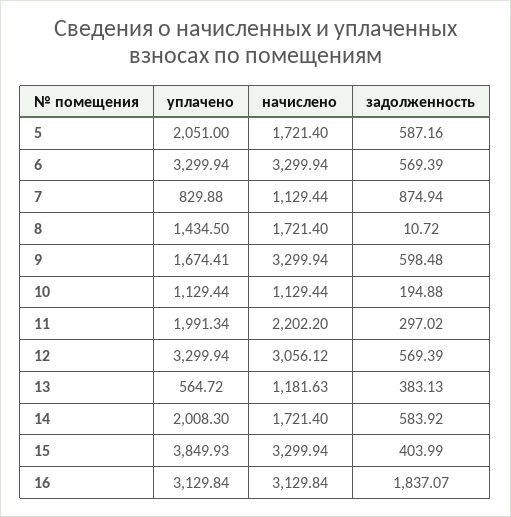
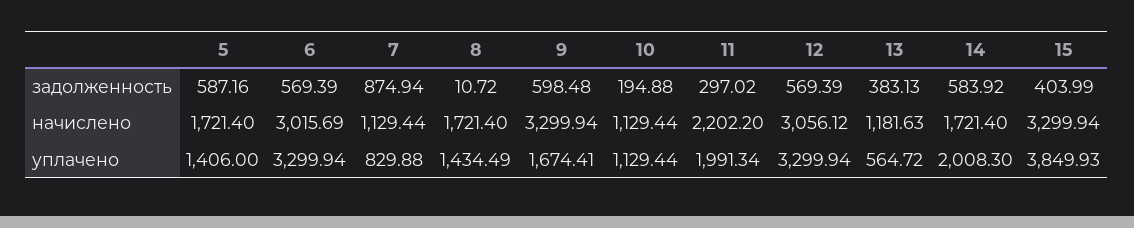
  {
    "уплачено": {
-     "5": 2051,
+     "5": 1406,
      "6": 3299.94,
      "7": 829.88,
-     "8": 1434.5,
+     "8": 1434.49,
      "9": 1674.41,
      "10": 1129.44,
      "11": 1991.34,
      "12": 3299.94,
      "13": 564.72,
      "14": 2008.3,
-     "15": 3849.93,
+     "15": 3849.93
-     "16": 3129.84
    },
    "начислено": {
      "5": 1721.4,
-     "6": 3299.94,
+     "6": 3015.69,
      "7": 1129.44,
      "8": 1721.4,
      "9": 3299.94,
      "10": 1129.44,
      "11": 2202.2,
      "12": 3056.12,
      "13": 1181.63,
      "14": 1721.4,
-     "15": 3299.94,
+     "15": 3299.94
-     "16": 3129.84
    },
    "задолженность": {
      "5": 587.16,
      "6": 569.39,
      "7": 874.94,
      "8": 10.72,
      "9": 598.48,
      "10": 194.88,
      "11": 297.02,
      "12": 569.39,
      "13": 383.13,
      "14": 583.92,
-     "15": 403.99,
+     "15": 403.99
-     "16": 1837.07
    }
  }

